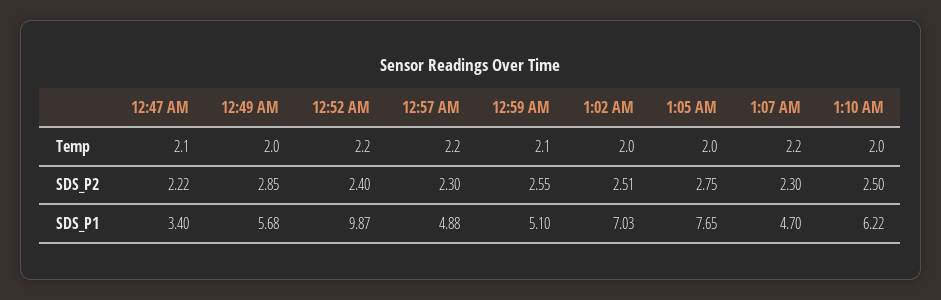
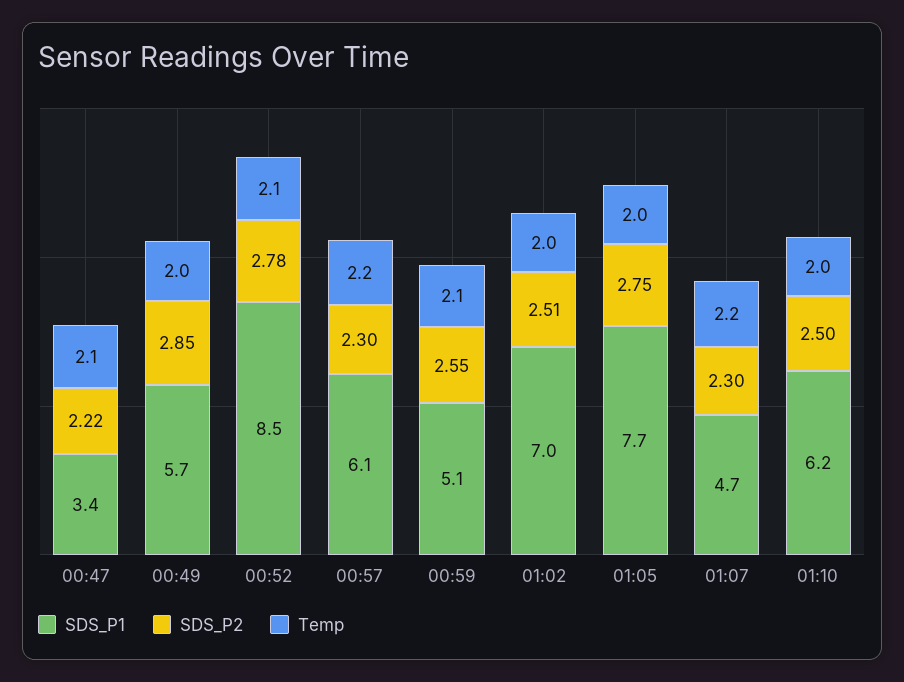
  {
    "Temp": {
      "12:47 AM": 2.1,
      "12:49 AM": 2,
-     "12:52 AM": 2.2,
+     "12:52 AM": 2.1,
      "12:57 AM": 2.2,
      "12:59 AM": 2.1,
      "1:02 AM": 2,
      "1:05 AM": 2,
      "1:07 AM": 2.2,
      "1:10 AM": 2
    },
    "SDS_P2": {
      "12:47 AM": 2.22,
      "12:49 AM": 2.85,
-     "12:52 AM": 2.4,
+     "12:52 AM": 2.78,
      "12:57 AM": 2.3,
      "12:59 AM": 2.55,
      "1:02 AM": 2.51,
      "1:05 AM": 2.75,
      "1:07 AM": 2.3,
      "1:10 AM": 2.5
    },
    "SDS_P1": {
      "12:47 AM": 3.4,
      "12:49 AM": 5.68,
-     "12:52 AM": 9.87,
+     "12:52 AM": 8.5,
-     "12:57 AM": 4.88,
+     "12:57 AM": 6.1,
      "12:59 AM": 5.1,
      "1:02 AM": 7.03,
      "1:05 AM": 7.65,
      "1:07 AM": 4.7,
      "1:10 AM": 6.22
    }
  }

